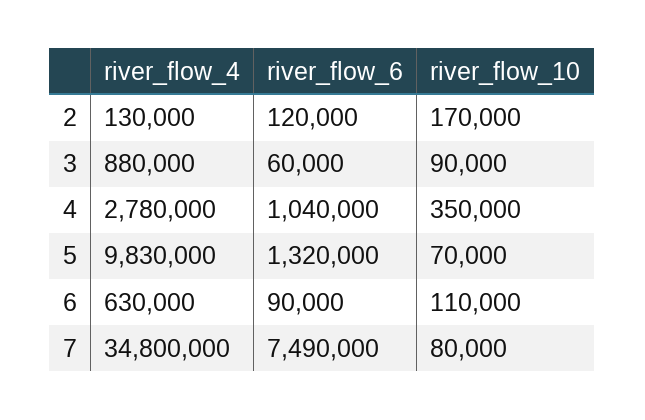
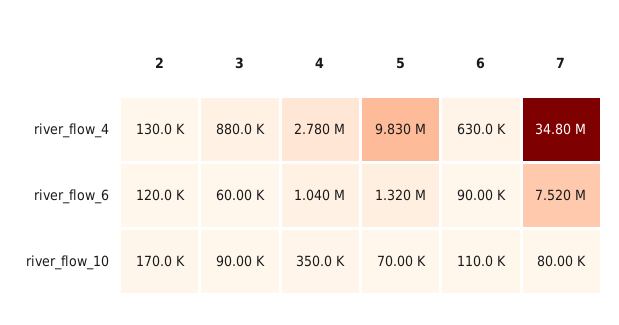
  {
    "river_flow_4": {
      "2": 130000,
      "3": 880000,
      "4": 2780000,
      "5": 9830000,
      "6": 630000,
      "7": 34800000
    },
    "river_flow_6": {
      "2": 120000,
      "3": 60000,
      "4": 1040000,
      "5": 1320000,
      "6": 90000,
-     "7": 7490000
+     "7": 7520000
    },
    "river_flow_10": {
      "2": 170000,
      "3": 90000,
      "4": 350000,
      "5": 70000,
      "6": 110000,
      "7": 80000
    }
  }

